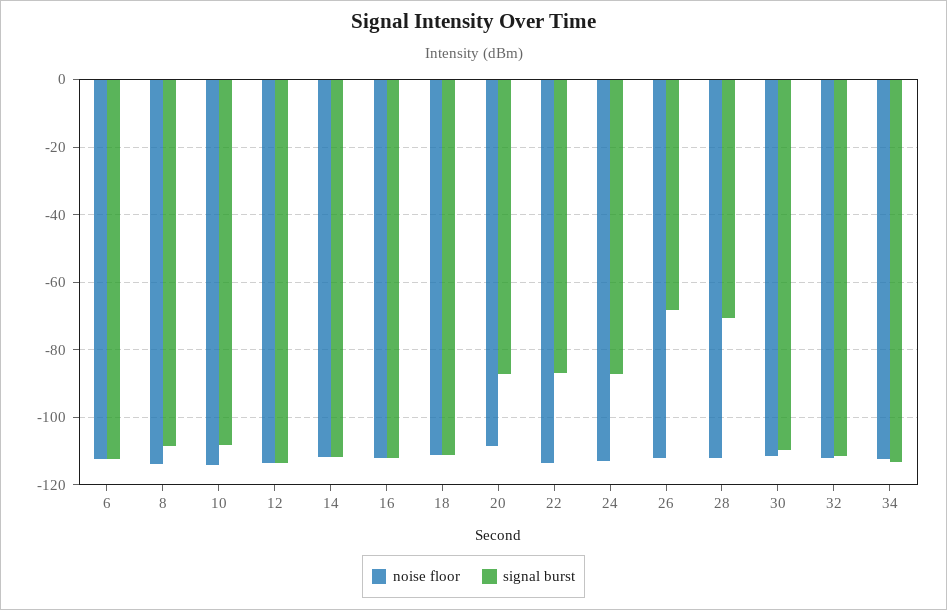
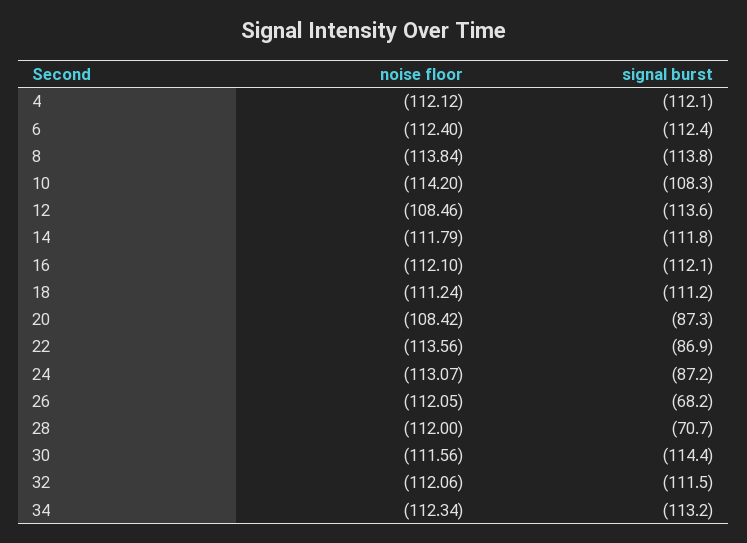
  {
    "noise floor": {
      "6": -112.4,
      "8": -113.84,
      "10": -114.2,
-     "12": -114,
+     "12": -108.46,
      "14": -111.79,
      "16": -112.1,
      "18": -111.24,
      "20": -108.42,
      "22": -113.56,
      "24": -113.07,
      "26": -112.05,
      "28": -112,
      "30": -111.56,
      "32": -112.06,
-     "34": -112.34
+     "34": -112.34,
+     "4": -112.12
    },
    "signal burst": {
      "6": -112.4,
-     "8": -108,
+     "8": -113.8,
      "10": -108.3,
      "12": -113.6,
      "14": -111.8,
      "16": -112.1,
      "18": -111.2,
      "20": -87.3,
      "22": -86.9,
      "24": -87.2,
      "26": -68.2,
      "28": -70.7,
-     "30": -110,
+     "30": -114.4,
      "32": -111.5,
-     "34": -113.2
+     "34": -113.2,
+     "4": -112.1
    }
  }

